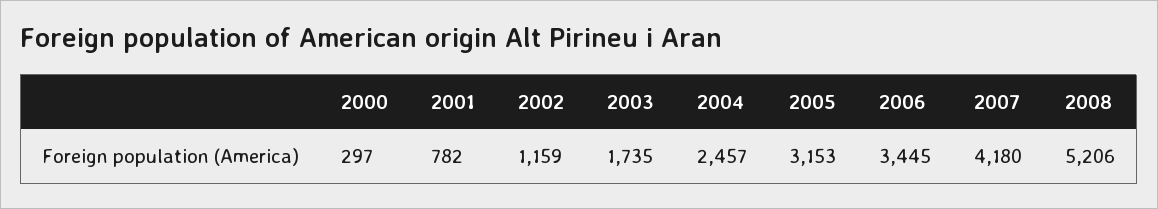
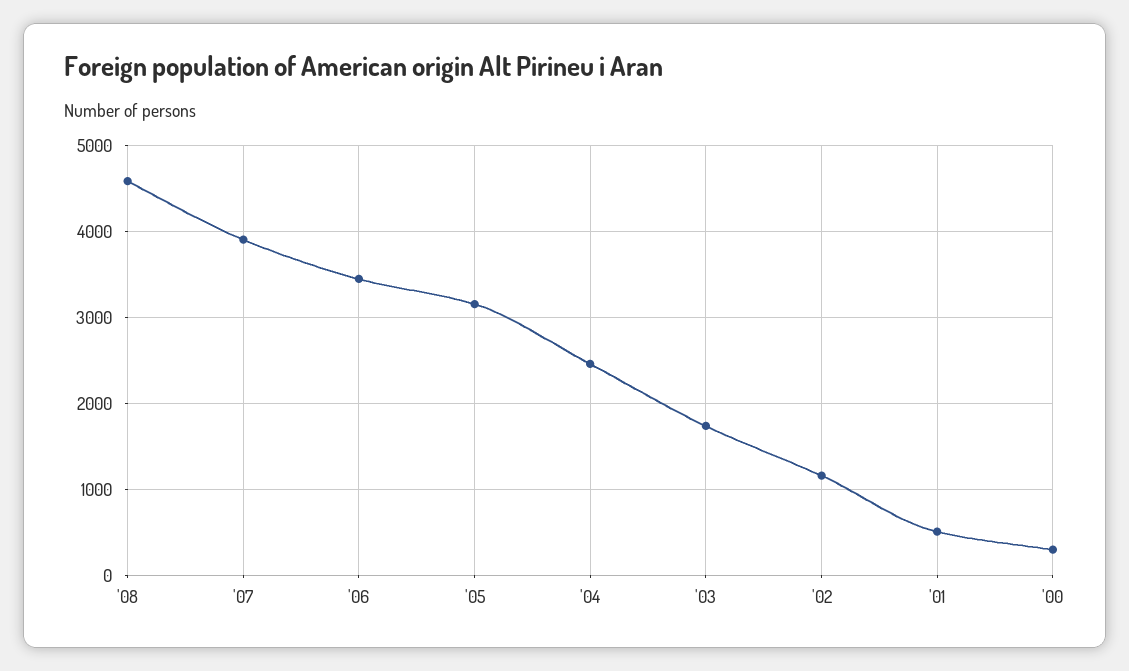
  {
    "2000": 297,
-   "2001": 782,
+   "2001": 500,
    "2002": 1159,
    "2003": 1735,
    "2004": 2457,
    "2005": 3153,
    "2006": 3445,
-   "2007": 4180,
+   "2007": 3900,
-   "2008": 5206
+   "2008": 4600
  }

